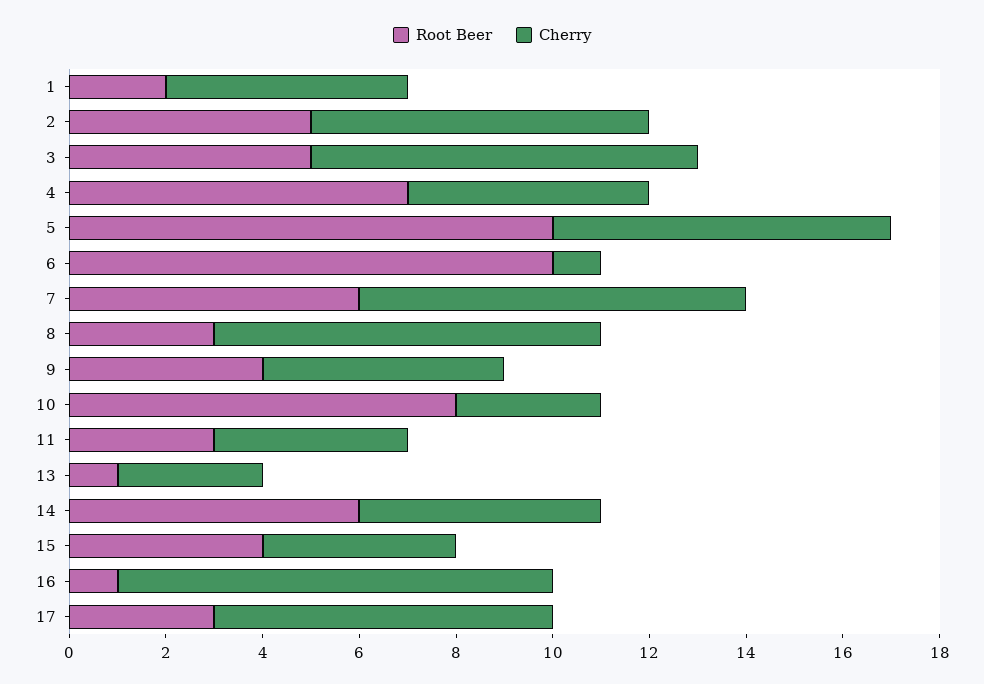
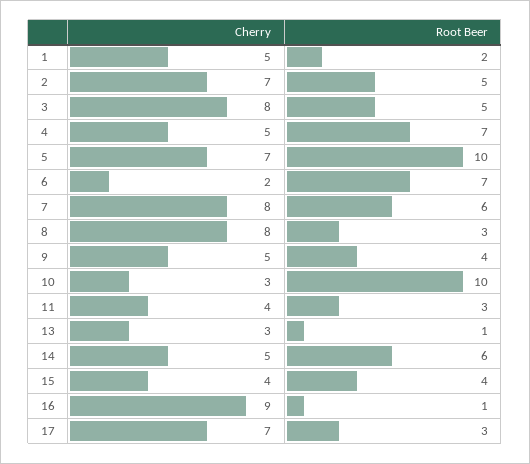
  {
    "Root Beer": {
      "1": 2,
      "2": 5,
      "3": 5,
      "4": 7,
      "5": 10,
-     "6": 10,
+     "6": 7,
      "7": 6,
      "8": 3,
      "9": 4,
-     "10": 8,
+     "10": 10,
      "11": 3,
      "13": 1,
      "14": 6,
      "15": 4,
      "16": 1,
      "17": 3
    },
    "Cherry": {
      "1": 5,
      "2": 7,
      "3": 8,
      "4": 5,
      "5": 7,
-     "6": 1,
+     "6": 2,
      "7": 8,
      "8": 8,
      "9": 5,
      "10": 3,
      "11": 4,
      "13": 3,
      "14": 5,
      "15": 4,
      "16": 9,
      "17": 7
    }
  }

